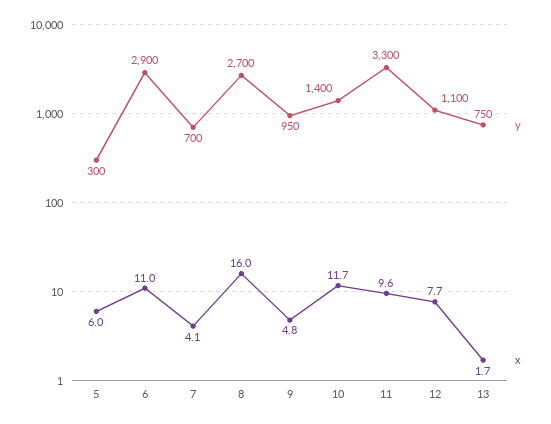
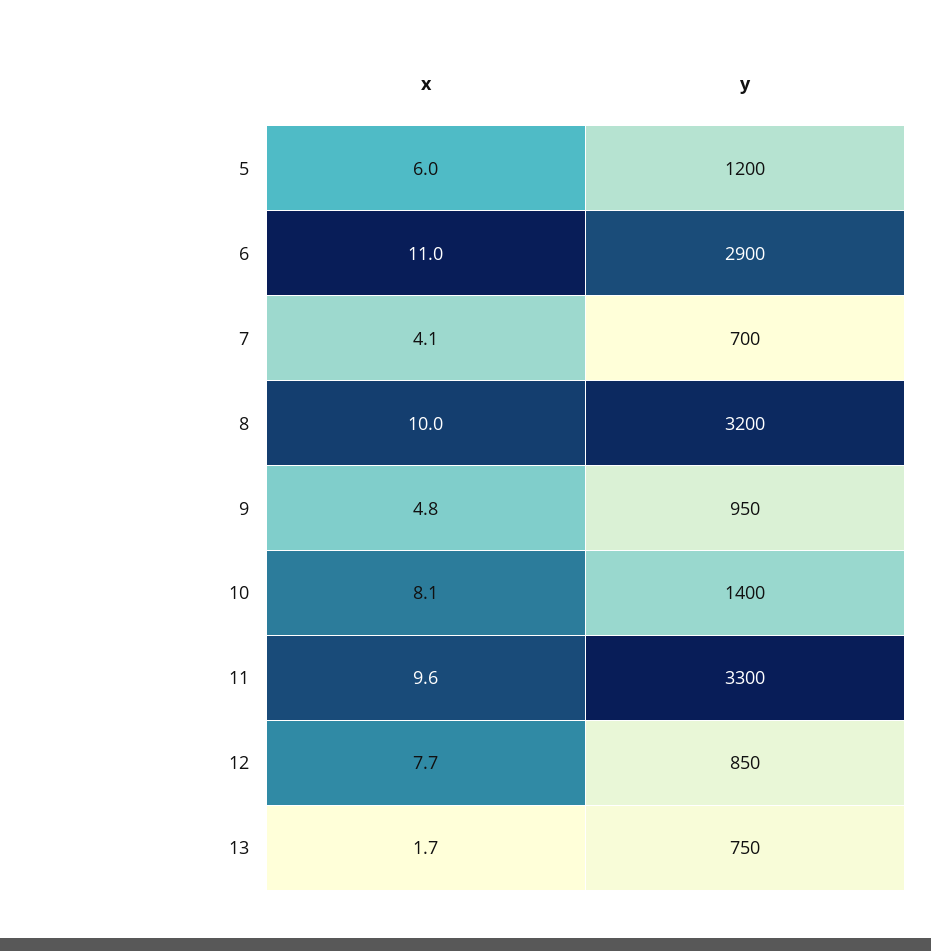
  {
    "y": {
-     "5": 300,
+     "5": 1200,
      "6": 2900,
      "7": 700,
-     "8": 2700,
+     "8": 3200,
      "9": 950,
      "10": 1400,
      "11": 3300,
-     "12": 1100,
+     "12": 850,
      "13": 750
    },
    "x": {
      "5": 6,
      "6": 11,
      "7": 4.1,
-     "8": 16,
+     "8": 10,
      "9": 4.8,
-     "10": 11.7,
+     "10": 8.1,
      "11": 9.6,
      "12": 7.7,
      "13": 1.7
    }
  }

